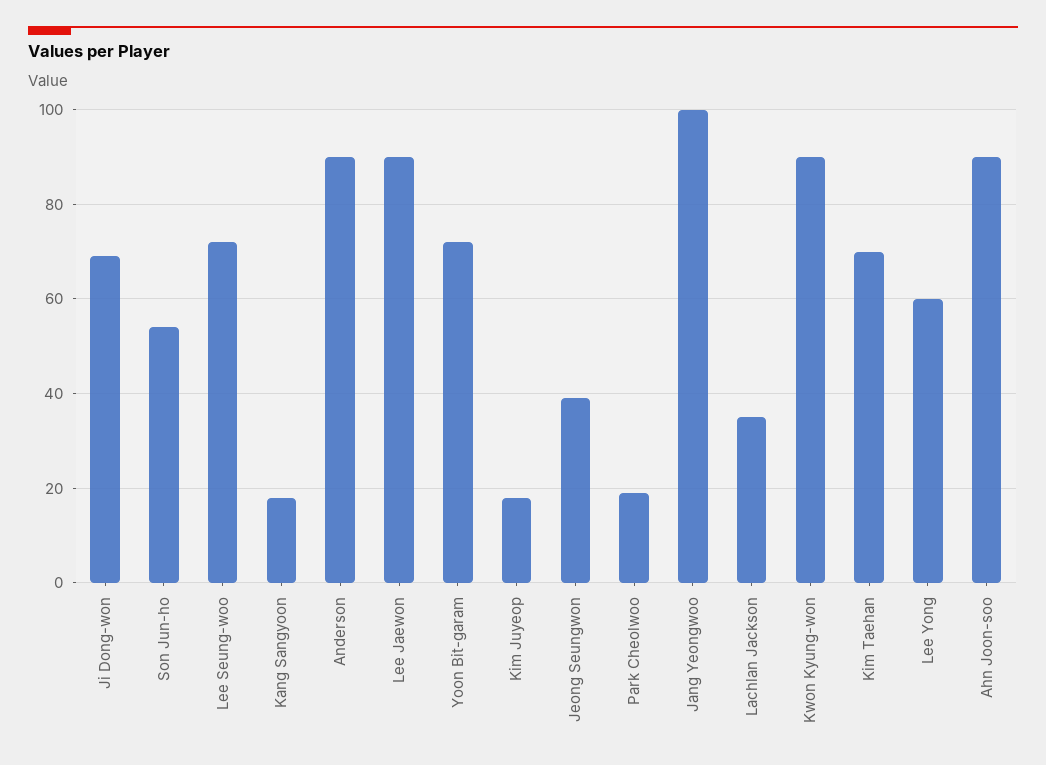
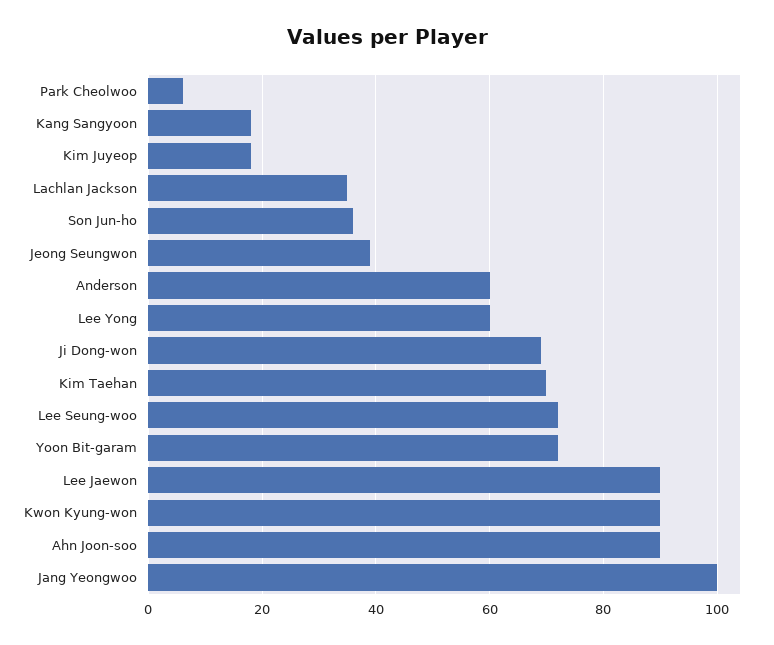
  {
    "Ji Dong-won": 70,
-   "Son Jun-ho": 55,
+   "Son Jun-ho": 35,
    "Lee Seung-woo": 70,
    "Kang Sangyoon": 20,
-   "Anderson": 90,
+   "Anderson": 60,
    "Lee Jaewon": 90,
    "Yoon Bit-garam": 70,
    "Kim Juyeop": 20,
    "Jeong Seungwon": 40,
-   "Park Cheolwoo": 20,
+   "Park Cheolwoo": 5,
    "Jang Yeongwoo": 100,
    "Lachlan Jackson": 35,
    "Kwon Kyung-won": 90,
    "Kim Taehan": 70,
    "Lee Yong": 60,
    "Ahn Joon-soo": 90
  }

